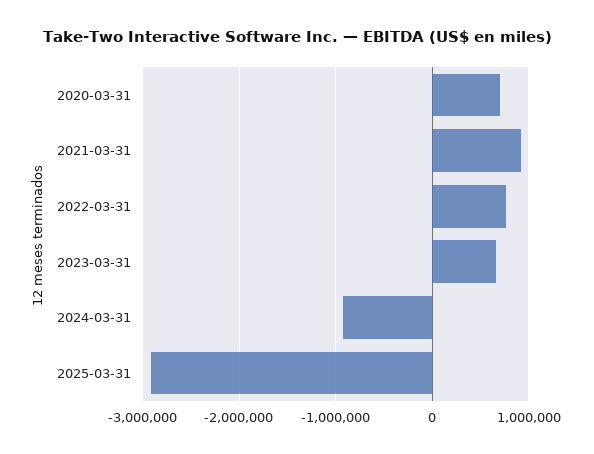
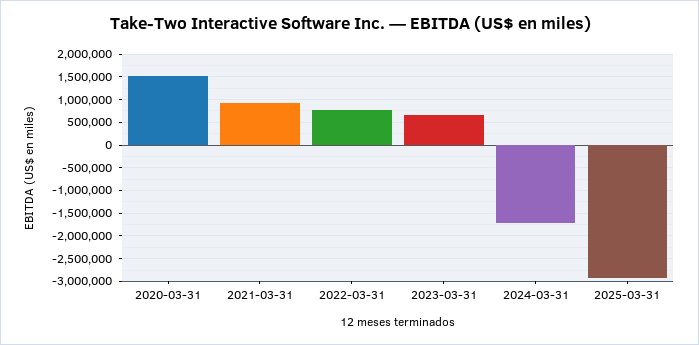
  {
-   "2020-03-31": 700000,
+   "2020-03-31": 1500000,
    "2021-03-31": 900000,
    "2022-03-31": 800000,
    "2023-03-31": 700000,
-   "2024-03-31": -900000,
+   "2024-03-31": -1750000,
    "2025-03-31": -2900000
  }

